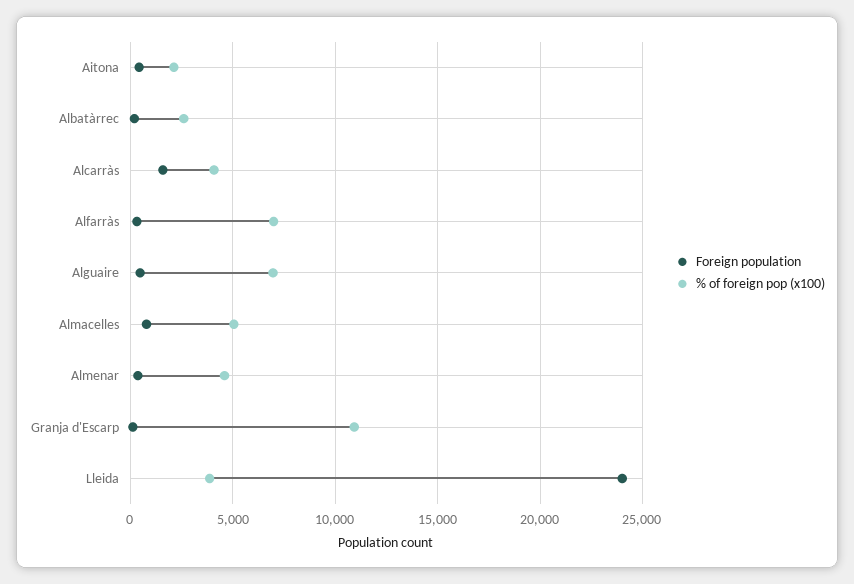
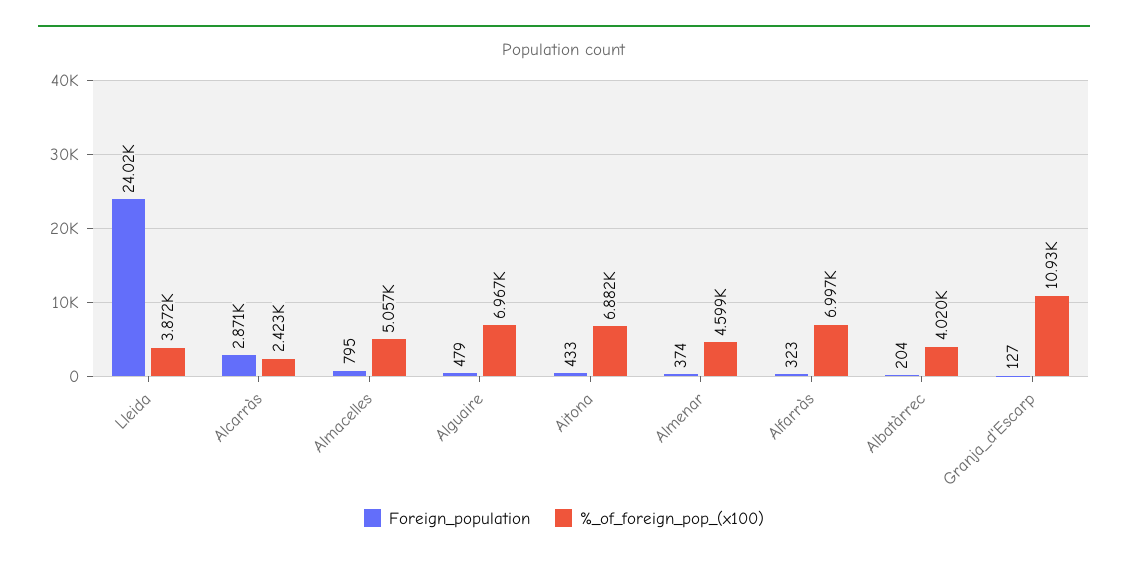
  {
    "Foreign population": {
      "Aitona": 433,
      "Albatàrrec": 204,
-     "Alcarràs": 1500,
+     "Alcarràs": 2871,
      "Alfarràs": 323,
      "Alguaire": 479,
      "Almacelles": 795,
      "Almenar": 374,
      "Granja d'Escarp": 127,
      "Lleida": 24020
    },
    "% of foreign pop (x100)": {
-     "Aitona": 2000,
+     "Aitona": 6882,
-     "Albatàrrec": 2500,
+     "Albatàrrec": 4020,
-     "Alcarràs": 4000,
+     "Alcarràs": 2423,
      "Alfarràs": 6997,
      "Alguaire": 6967,
      "Almacelles": 5057,
      "Almenar": 4599,
      "Granja d'Escarp": 10930,
      "Lleida": 3872
    }
  }

